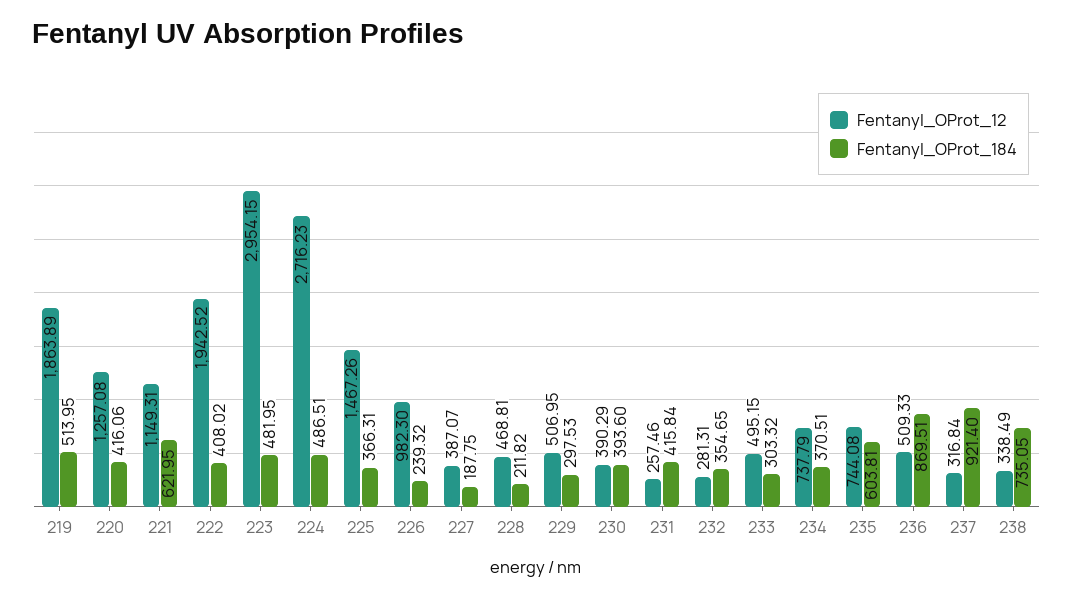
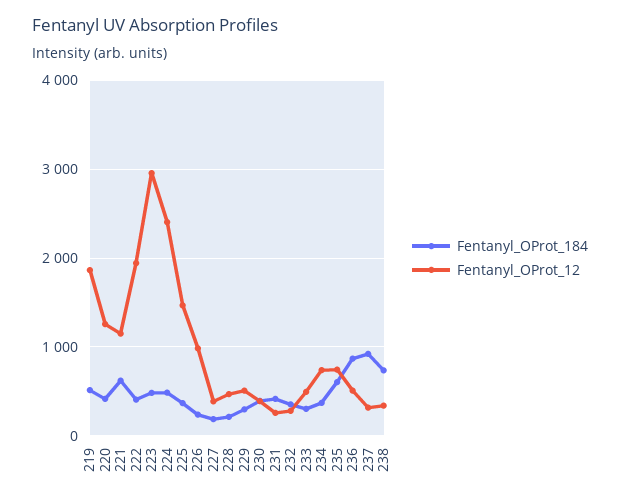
  {
    "Fentanyl_OProt_12": {
      "219": 1863.89,
      "220": 1257.08,
      "221": 1149.31,
      "222": 1942.52,
      "223": 2954.15,
-     "224": 2716.23,
+     "224": 2400,
      "225": 1467.26,
      "226": 982.3,
      "227": 387.07,
      "228": 468.81,
      "229": 506.95,
      "230": 390.29,
      "231": 257.46,
      "232": 281.31,
      "233": 495.15,
      "234": 737.79,
      "235": 744.08,
      "236": 509.33,
      "237": 316.84,
      "238": 338.49
    },
    "Fentanyl_OProt_184": {
      "219": 513.95,
      "220": 416.06,
      "221": 621.95,
      "222": 408.02,
      "223": 481.95,
      "224": 486.51,
      "225": 366.31,
      "226": 239.32,
      "227": 187.75,
      "228": 211.82,
      "229": 297.53,
      "230": 393.6,
      "231": 415.84,
      "232": 354.65,
      "233": 303.32,
      "234": 370.51,
      "235": 603.81,
      "236": 869.51,
      "237": 921.4,
      "238": 735.05
    }
  }

